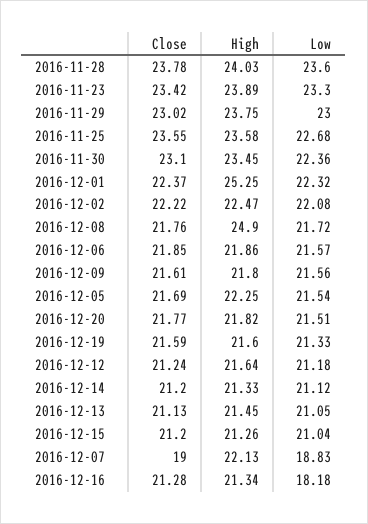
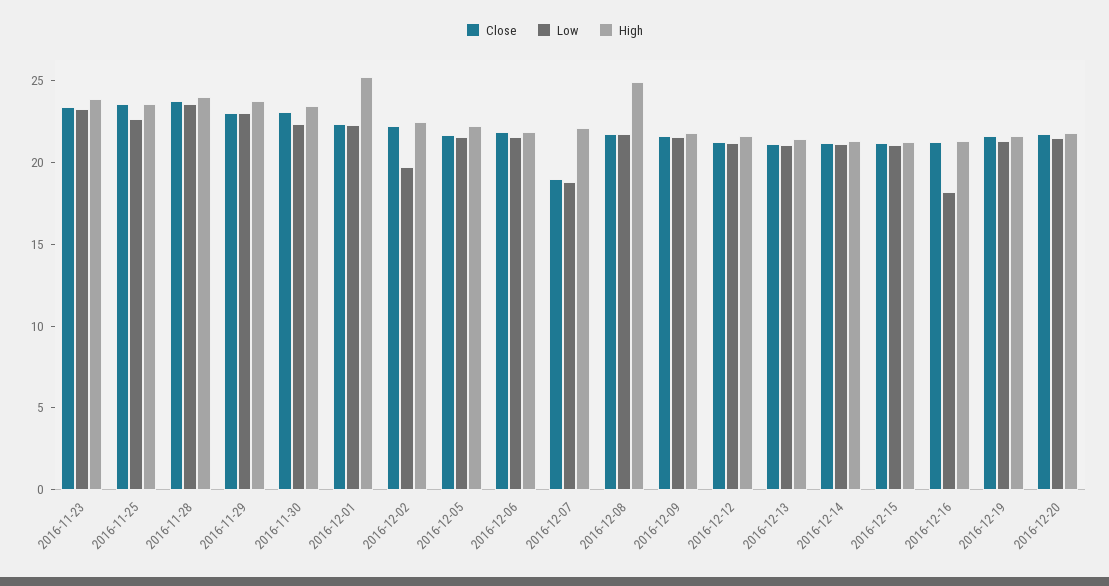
  {
    "Close": {
      "2016-11-28": 23.78,
      "2016-11-23": 23.42,
      "2016-11-29": 23.02,
      "2016-11-25": 23.55,
      "2016-11-30": 23.1,
      "2016-12-01": 22.37,
      "2016-12-02": 22.22,
      "2016-12-08": 21.76,
      "2016-12-06": 21.85,
      "2016-12-09": 21.61,
      "2016-12-05": 21.69,
      "2016-12-20": 21.77,
      "2016-12-19": 21.59,
      "2016-12-12": 21.24,
      "2016-12-14": 21.2,
      "2016-12-13": 21.13,
      "2016-12-15": 21.2,
      "2016-12-07": 19,
      "2016-12-16": 21.28
    },
    "High": {
      "2016-11-28": 24.03,
      "2016-11-23": 23.89,
      "2016-11-29": 23.75,
      "2016-11-25": 23.58,
      "2016-11-30": 23.45,
      "2016-12-01": 25.25,
      "2016-12-02": 22.47,
      "2016-12-08": 24.9,
      "2016-12-06": 21.86,
      "2016-12-09": 21.8,
      "2016-12-05": 22.25,
      "2016-12-20": 21.82,
      "2016-12-19": 21.6,
      "2016-12-12": 21.64,
      "2016-12-14": 21.33,
      "2016-12-13": 21.45,
      "2016-12-15": 21.26,
      "2016-12-07": 22.13,
      "2016-12-16": 21.34
    },
    "Low": {
      "2016-11-28": 23.6,
      "2016-11-23": 23.3,
      "2016-11-29": 23,
      "2016-11-25": 22.68,
      "2016-11-30": 22.36,
      "2016-12-01": 22.32,
-     "2016-12-02": 22.08,
+     "2016-12-02": 20,
      "2016-12-08": 21.72,
      "2016-12-06": 21.57,
      "2016-12-09": 21.56,
      "2016-12-05": 21.54,
      "2016-12-20": 21.51,
      "2016-12-19": 21.33,
      "2016-12-12": 21.18,
      "2016-12-14": 21.12,
      "2016-12-13": 21.05,
      "2016-12-15": 21.04,
      "2016-12-07": 18.83,
      "2016-12-16": 18.18
    }
  }

